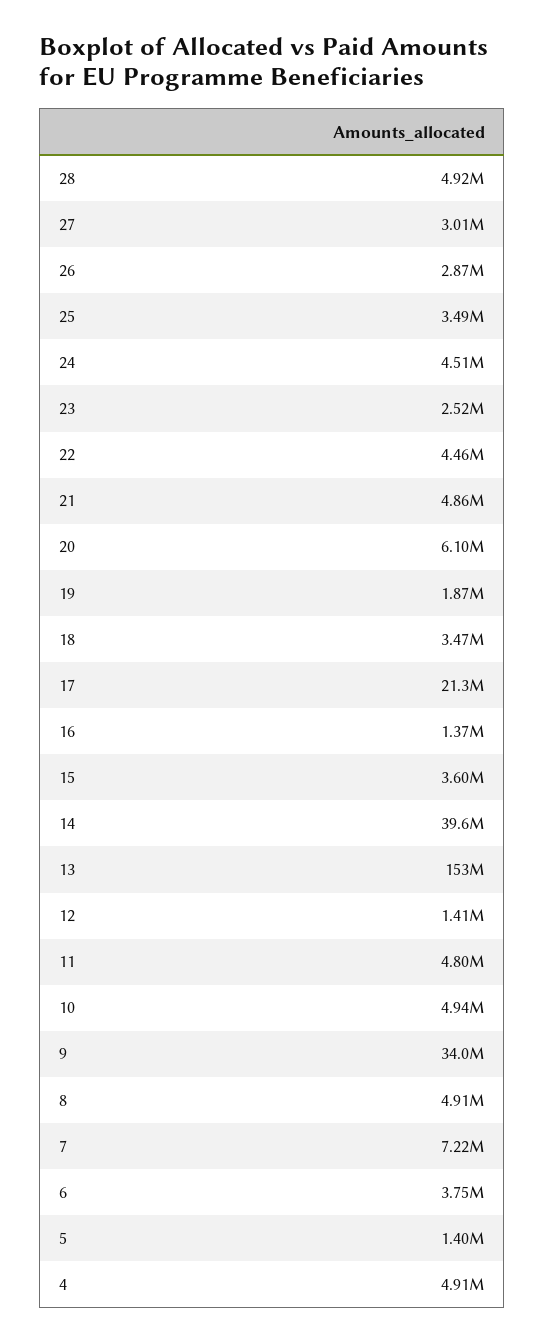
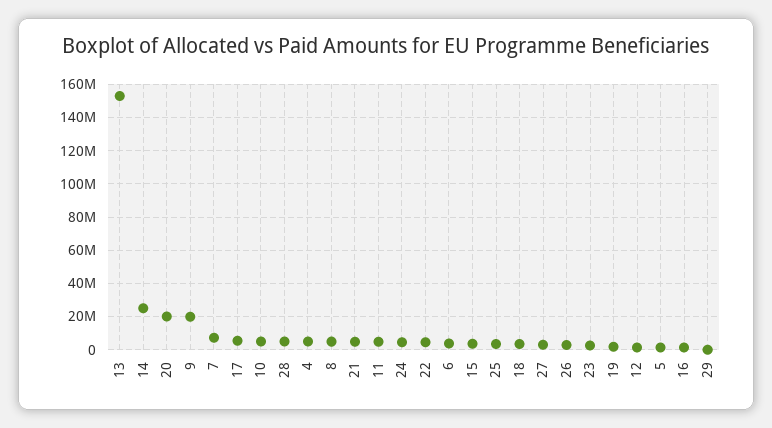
  {
    "28": 4920000,
    "27": 3010000,
    "26": 2870000,
    "25": 3490000,
    "24": 4510000,
    "23": 2520000,
    "22": 4460000,
    "21": 4860000,
-   "20": 6100000,
+   "20": 20000000,
    "19": 1870000,
    "18": 3470000,
-   "17": 21300000,
+   "17": 5000000,
    "16": 1370000,
    "15": 3600000,
-   "14": 39600000,
+   "14": 25000000,
    "13": 153000000,
    "12": 1410000,
    "11": 4800000,
    "10": 4940000,
-   "9": 34000000,
+   "9": 20000000,
    "8": 4910000,
    "7": 7220000,
    "6": 3750000,
    "5": 1400000,
-   "4": 4910000
+   "4": 4910000,
+   "29": 0
  }

